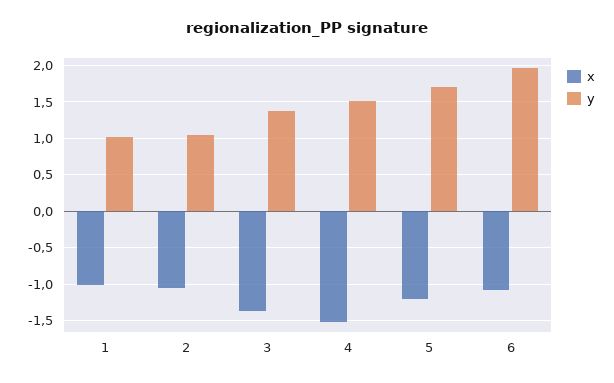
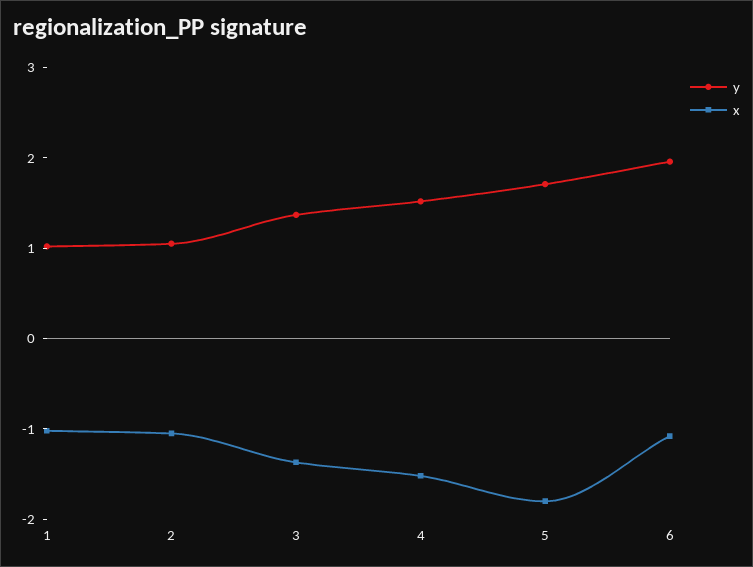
  {
    "x": {
      "1": -1,
      "2": -1.1,
      "3": -1.4,
      "4": -1.5,
-     "5": -1.2,
+     "5": -1.8,
      "6": -1.1
    },
    "y": {
      "1": 1,
      "2": 1.1,
      "3": 1.4,
      "4": 1.5,
      "5": 1.7,
      "6": 2
    }
  }

